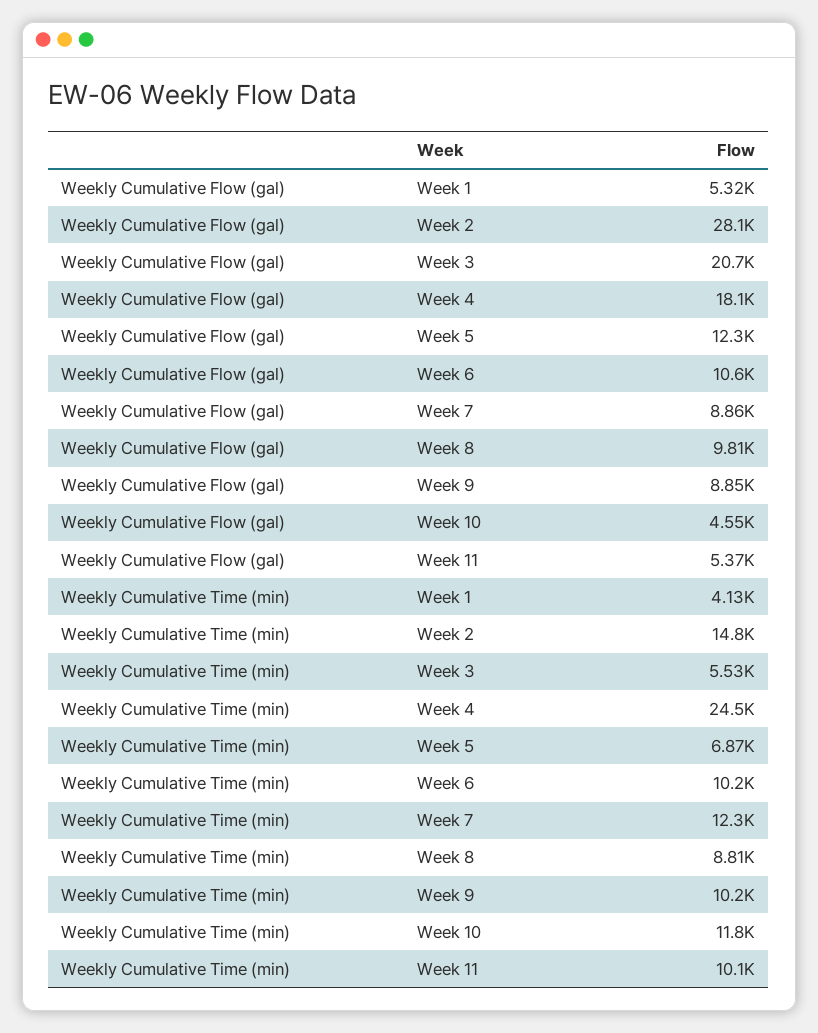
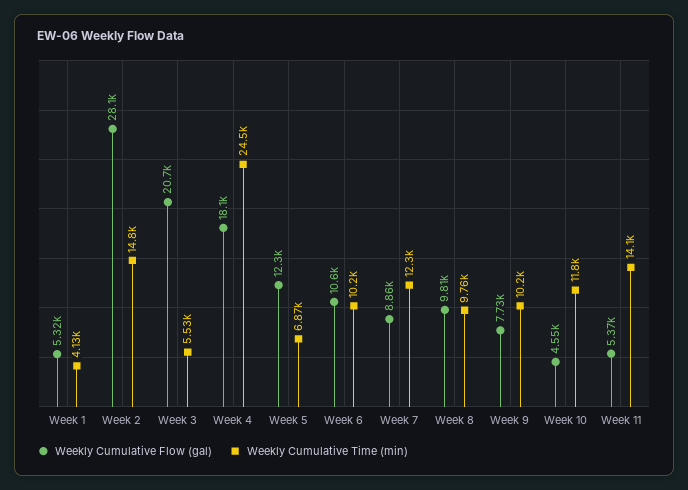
  {
    "Weekly Cumulative Flow (gal)": {
      "Week 1": 5320,
      "Week 2": 28100,
      "Week 3": 20700,
      "Week 4": 18100,
      "Week 5": 12300,
      "Week 6": 10600,
      "Week 7": 8860,
      "Week 8": 9810,
-     "Week 9": 8850,
+     "Week 9": 7730,
      "Week 10": 4550,
      "Week 11": 5370
    },
    "Weekly Cumulative Time (min)": {
      "Week 1": 4130,
      "Week 2": 14800,
      "Week 3": 5530,
      "Week 4": 24500,
      "Week 5": 6870,
      "Week 6": 10200,
      "Week 7": 12300,
-     "Week 8": 8810,
+     "Week 8": 9760,
      "Week 9": 10200,
      "Week 10": 11800,
-     "Week 11": 10100
+     "Week 11": 14100
    }
  }

